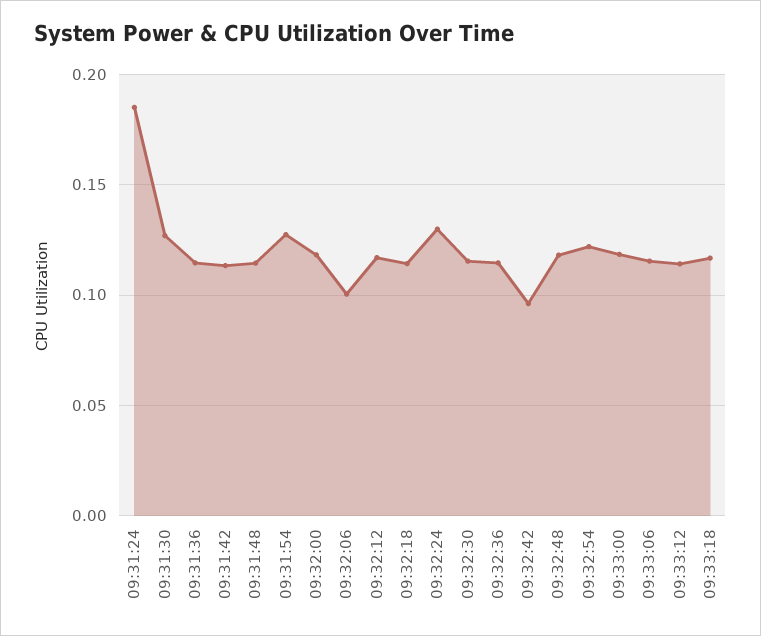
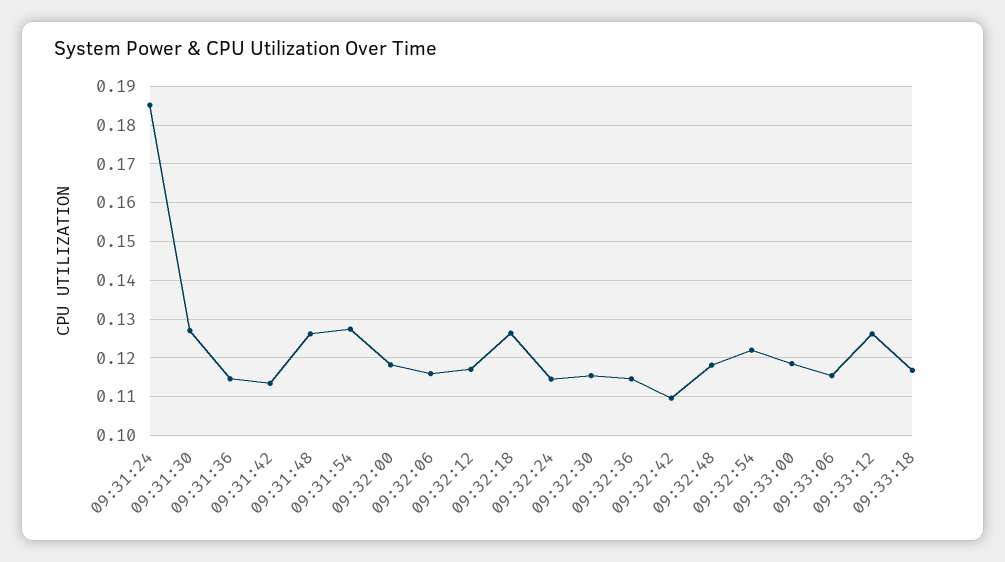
  {
    "09:31:24": 0.186,
    "09:31:30": 0.128,
    "09:31:36": 0.114,
    "09:31:42": 0.114,
-   "09:31:48": 0.115,
+   "09:31:48": 0.126,
    "09:31:54": 0.128,
    "09:32:00": 0.118,
-   "09:32:06": 0.1,
+   "09:32:06": 0.116,
    "09:32:12": 0.118,
-   "09:32:18": 0.115,
+   "09:32:18": 0.126,
-   "09:32:24": 0.13,
+   "09:32:24": 0.114,
    "09:32:30": 0.116,
    "09:32:36": 0.114,
-   "09:32:42": 0.095,
+   "09:32:42": 0.11,
    "09:32:48": 0.118,
    "09:32:54": 0.122,
    "09:33:00": 0.118,
    "09:33:06": 0.116,
-   "09:33:12": 0.115,
+   "09:33:12": 0.126,
    "09:33:18": 0.116
  }

